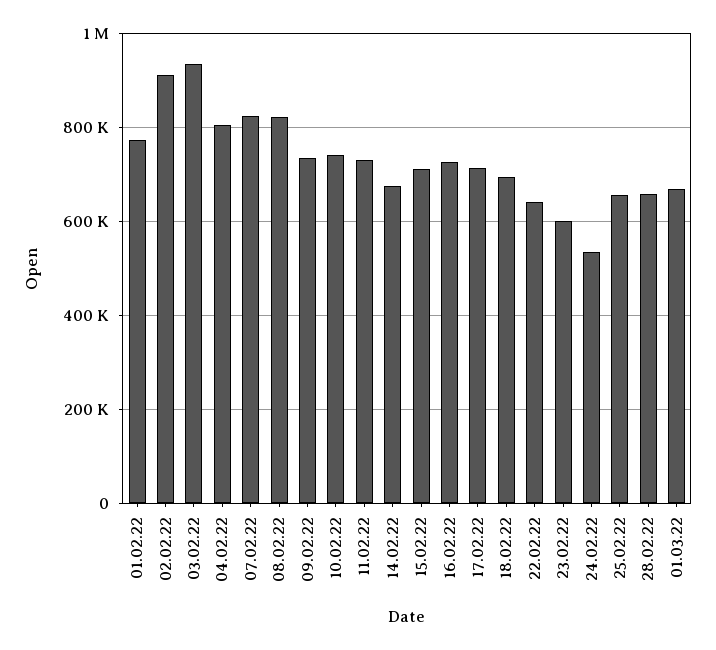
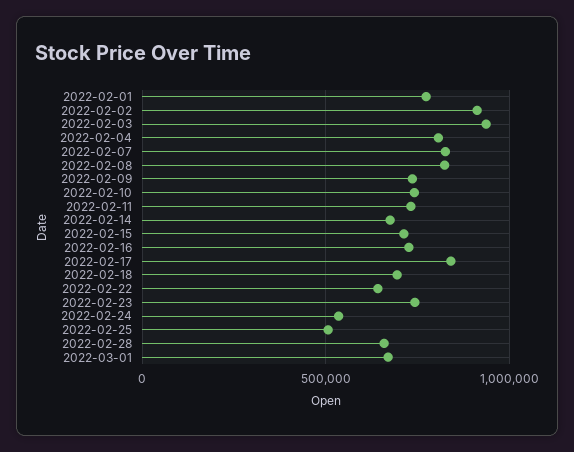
  {
    "01.02.22": 780000,
    "02.02.22": 920000,
    "03.02.22": 940000,
    "04.02.22": 800000,
    "07.02.22": 820000,
    "08.02.22": 820000,
    "09.02.22": 740000,
    "10.02.22": 740000,
    "11.02.22": 740000,
    "14.02.22": 680000,
    "15.02.22": 720000,
    "16.02.22": 720000,
-   "17.02.22": 720000,
+   "17.02.22": 850000,
    "18.02.22": 700000,
    "22.02.22": 640000,
-   "23.02.22": 600000,
+   "23.02.22": 750000,
    "24.02.22": 540000,
-   "25.02.22": 660000,
+   "25.02.22": 500000,
    "28.02.22": 660000,
    "01.03.22": 660000
  }

